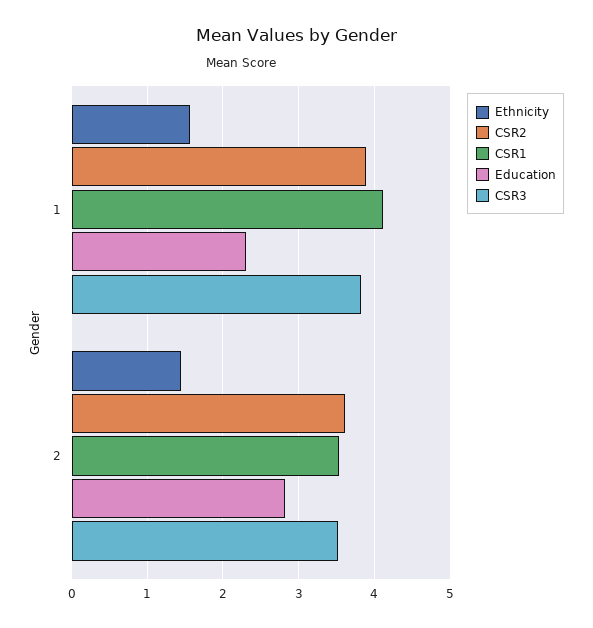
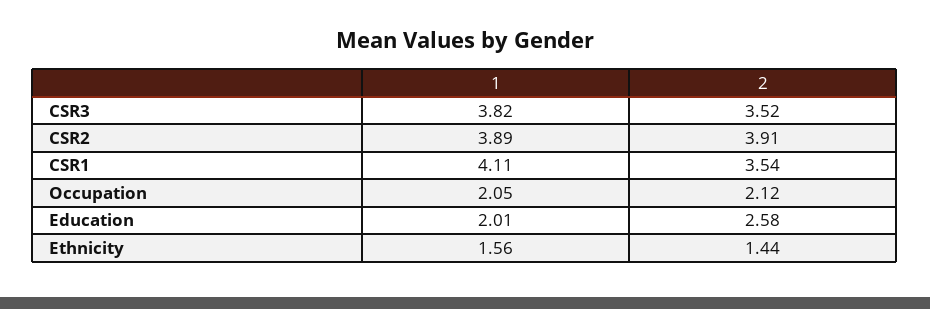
  {
    "Ethnicity": {
      "1": 1.56,
      "2": 1.44
    },
    "CSR2": {
      "1": 3.89,
-     "2": 3.6
+     "2": 3.91
    },
    "CSR1": {
      "1": 4.11,
      "2": 3.54
    },
    "Education": {
-     "1": 2.3,
+     "1": 2.01,
-     "2": 2.8
+     "2": 2.58
    },
    "CSR3": {
      "1": 3.82,
      "2": 3.52
-   }
+   },
+   "Occupation": {
+     "1": 2.05,
+     "2": 2.12
+   }
  }

